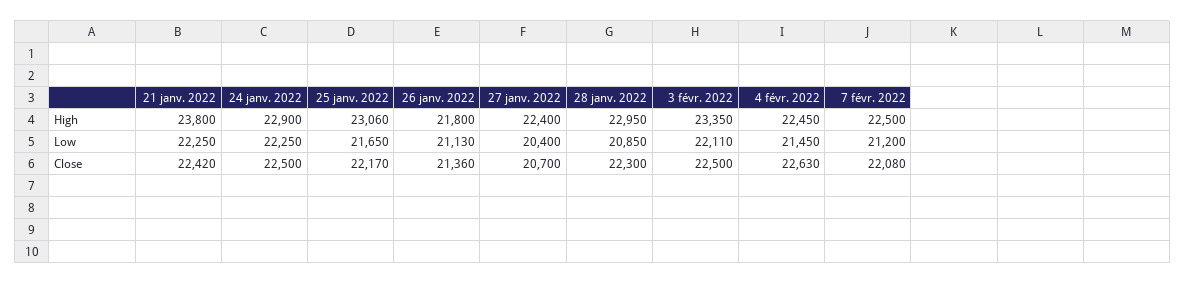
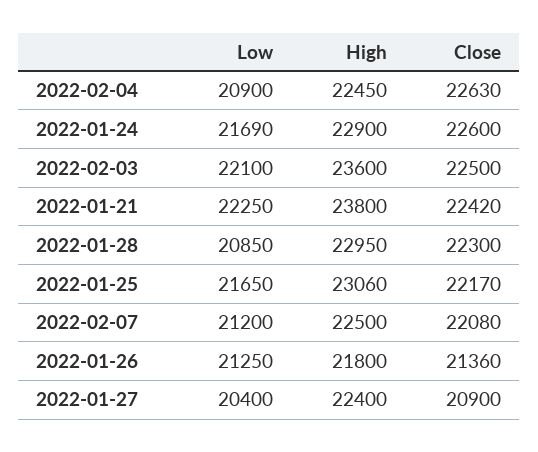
  {
    "21 janv. 2022": {
      "High": 23800,
      "Low": 22250,
      "Close": 22420
    },
    "24 janv. 2022": {
      "High": 22900,
-     "Low": 22250,
+     "Low": 21690,
-     "Close": 22500
+     "Close": 22600
    },
    "25 janv. 2022": {
      "High": 23060,
      "Low": 21650,
      "Close": 22170
    },
    "26 janv. 2022": {
      "High": 21800,
-     "Low": 21130,
+     "Low": 21250,
      "Close": 21360
    },
    "27 janv. 2022": {
      "High": 22400,
      "Low": 20400,
-     "Close": 20700
+     "Close": 20900
    },
    "28 janv. 2022": {
      "High": 22950,
      "Low": 20850,
      "Close": 22300
    },
    "3 févr. 2022": {
-     "High": 23350,
+     "High": 23600,
-     "Low": 22110,
+     "Low": 22100,
      "Close": 22500
    },
    "4 févr. 2022": {
      "High": 22450,
-     "Low": 21450,
+     "Low": 20900,
      "Close": 22630
    },
    "7 févr. 2022": {
      "High": 22500,
      "Low": 21200,
      "Close": 22080
    }
  }

